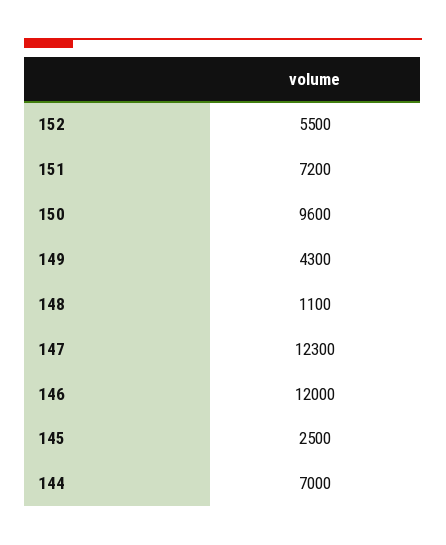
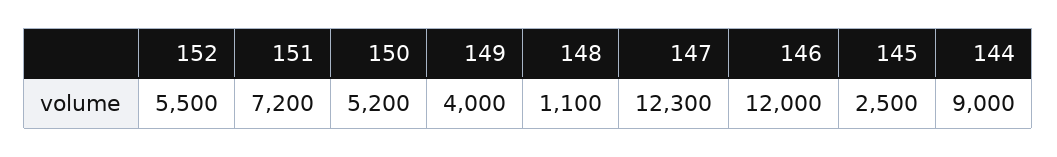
  {
    "152": 5500,
    "151": 7200,
-   "150": 9600,
+   "150": 5200,
-   "149": 4300,
+   "149": 4000,
    "148": 1100,
    "147": 12300,
    "146": 12000,
    "145": 2500,
-   "144": 7000
+   "144": 9000
  }

